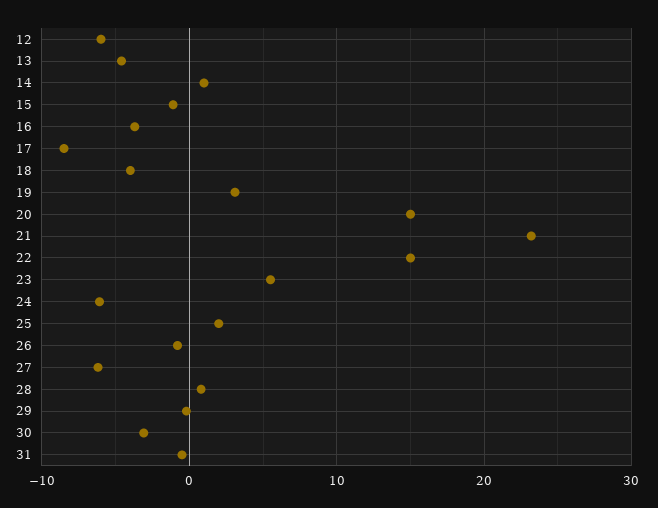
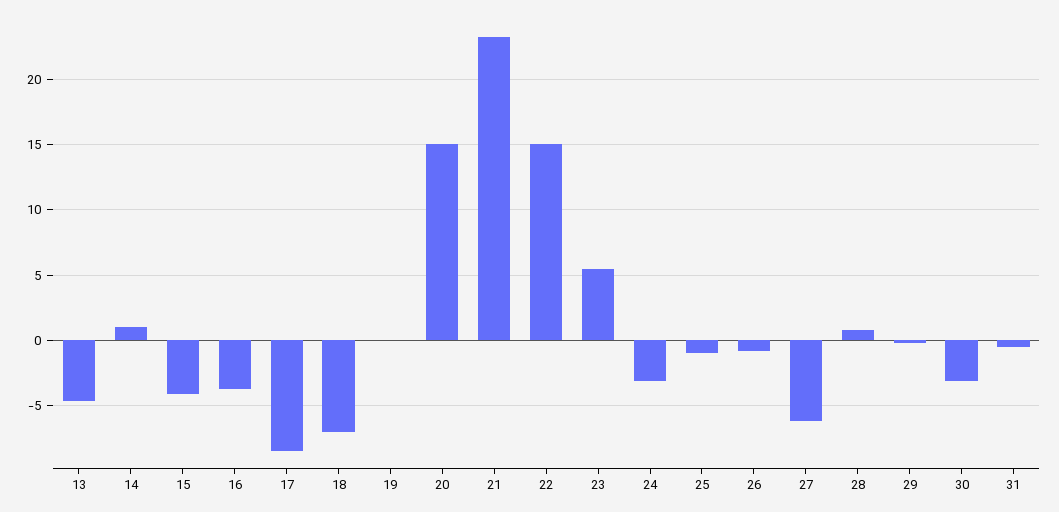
  {
-   "12": -6,
    "13": -4.5,
    "14": 1,
-   "15": -1,
+   "15": -4,
    "16": -3.5,
    "17": -8.5,
-   "18": -4,
+   "18": -7,
-   "19": 3,
+   "19": 0,
    "20": 15,
    "21": 23,
    "22": 15,
    "23": 5.5,
-   "24": -6,
+   "24": -3,
-   "25": 2,
+   "25": -1,
    "26": -1,
    "27": -6,
    "28": 1,
    "29": 0,
    "30": -3,
    "31": -0.5
  }

